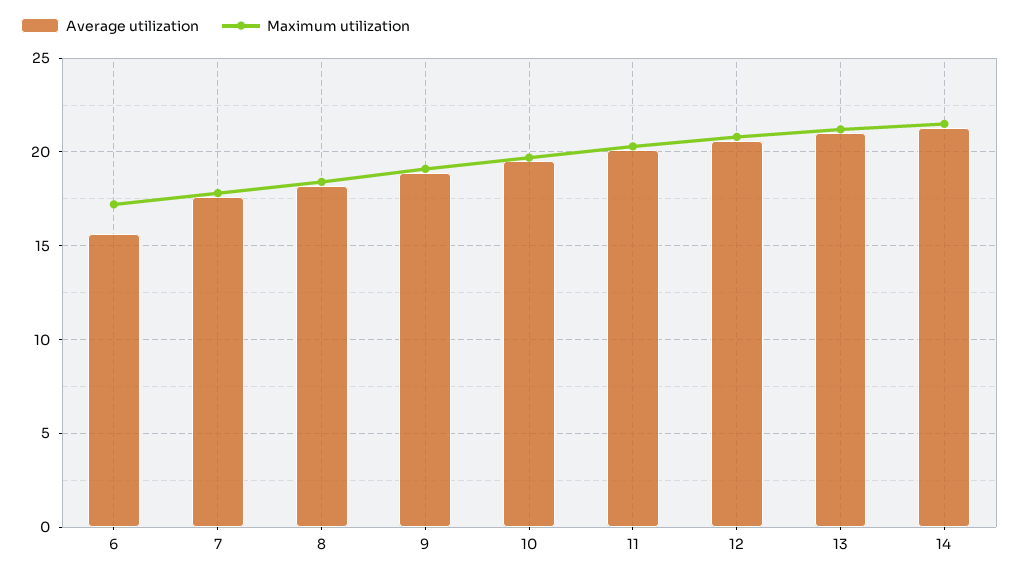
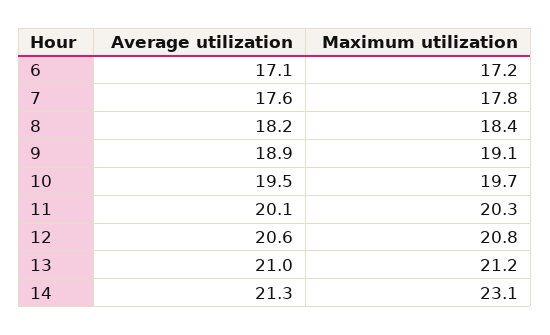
  {
    "Average utilization": {
-     "6": 15.5,
+     "6": 17.1,
      "7": 17.6,
      "8": 18.2,
      "9": 18.9,
      "10": 19.5,
      "11": 20.1,
      "12": 20.6,
      "13": 21,
      "14": 21.3
    },
    "Maximum utilization": {
      "6": 17.2,
      "7": 17.8,
      "8": 18.4,
      "9": 19.1,
      "10": 19.7,
      "11": 20.3,
      "12": 20.8,
      "13": 21.2,
-     "14": 21.5
+     "14": 23.1
    }
  }

